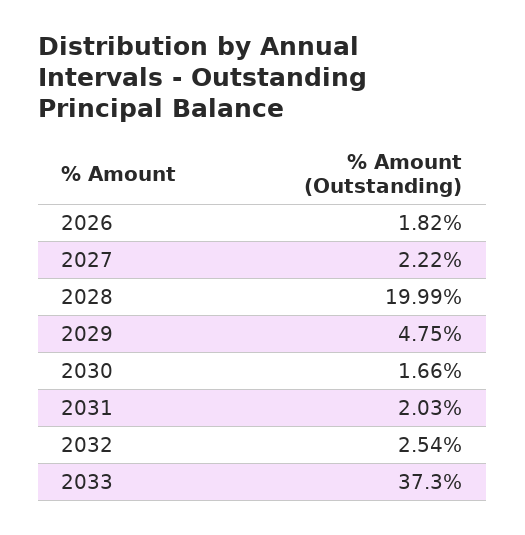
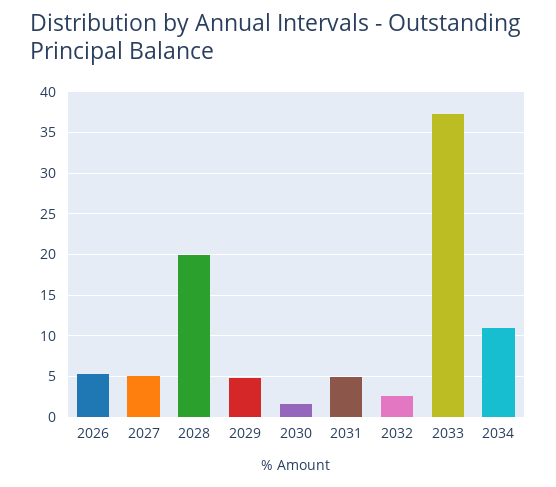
  {
-   "2026": 1.82,
+   "2026": 5,
-   "2027": 2.22,
+   "2027": 5,
    "2028": 19.99,
    "2029": 4.75,
    "2030": 1.66,
-   "2031": 2.03,
+   "2031": 5,
    "2032": 2.54,
-   "2033": 37.3
+   "2033": 37.3,
+   "2034": 11
  }

